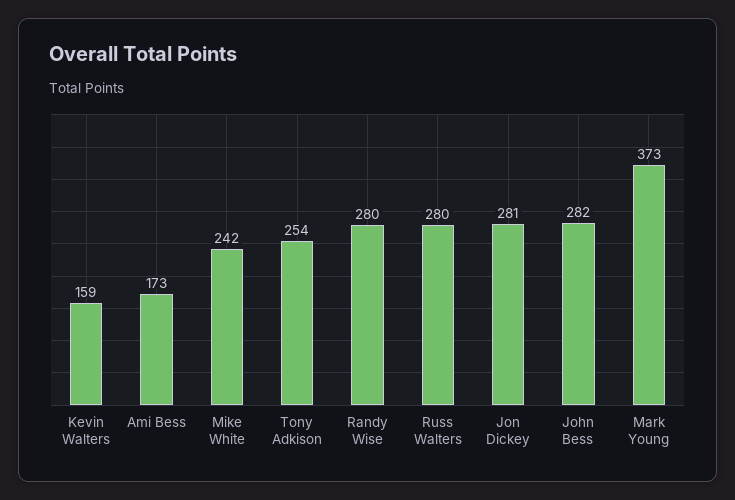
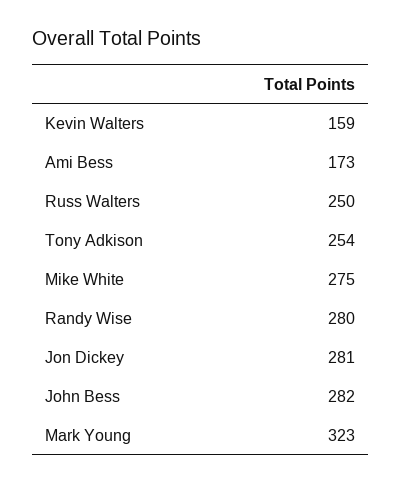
  {
    "Kevin Walters": 159,
    "Ami Bess": 173,
-   "Mike White": 242,
+   "Mike White": 275,
    "Tony Adkison": 254,
    "Randy Wise": 280,
-   "Russ Walters": 280,
+   "Russ Walters": 250,
    "Jon Dickey": 281,
    "John Bess": 282,
-   "Mark Young": 373
+   "Mark Young": 323
  }

